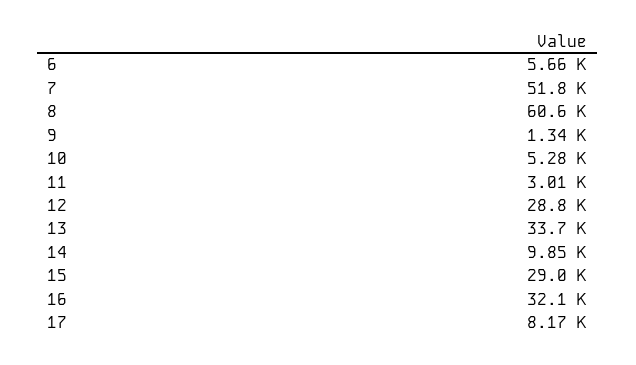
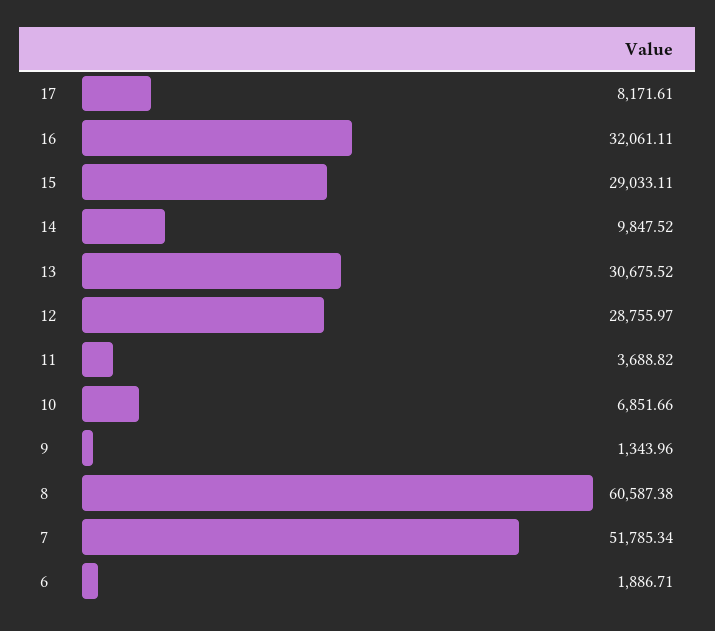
  {
-   "6": 5660,
+   "6": 1886.71,
    "7": 51785.34,
    "8": 60587.38,
    "9": 1343.96,
-   "10": 5280,
+   "10": 6851.66,
-   "11": 3010,
+   "11": 3688.82,
    "12": 28755.97,
-   "13": 33700,
+   "13": 30675.52,
    "14": 9847.52,
    "15": 29033.11,
    "16": 32061.11,
    "17": 8171.61
  }

